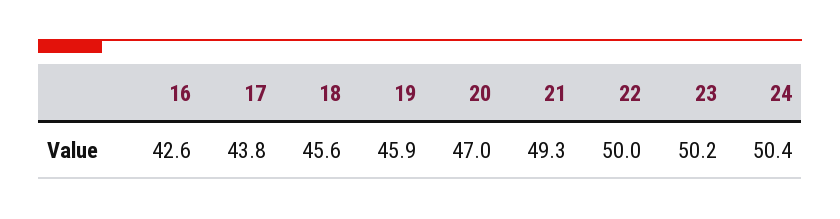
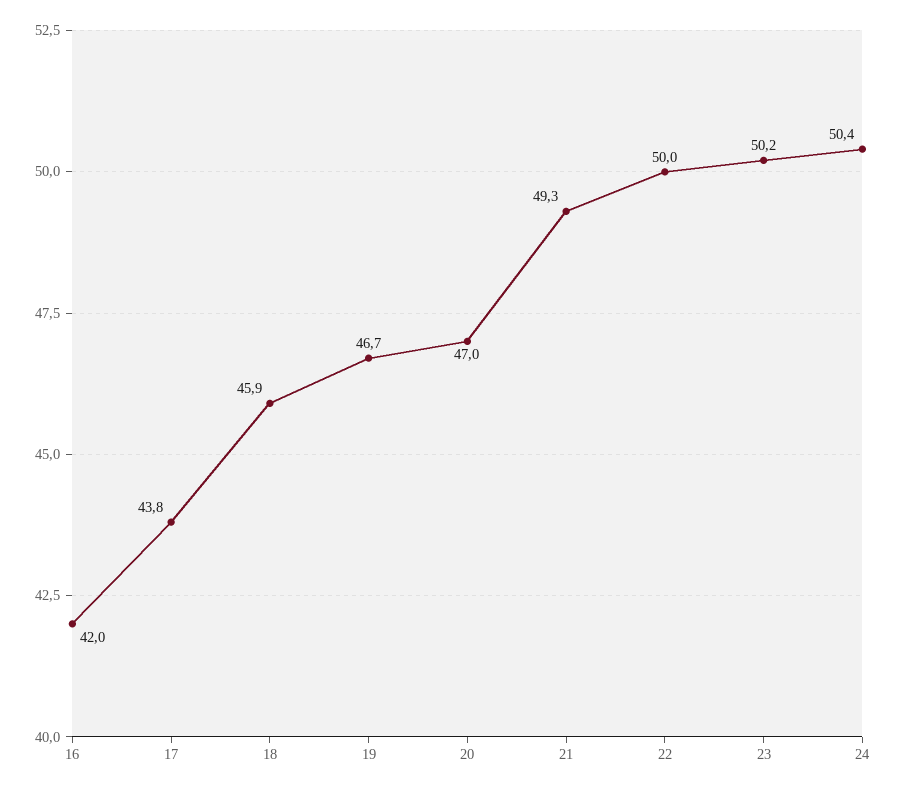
  {
-   "16": 42.6,
+   "16": 42,
    "17": 43.8,
-   "18": 45.6,
+   "18": 45.9,
-   "19": 45.9,
+   "19": 46.7,
    "20": 47,
    "21": 49.3,
    "22": 50,
    "23": 50.2,
    "24": 50.4
  }

